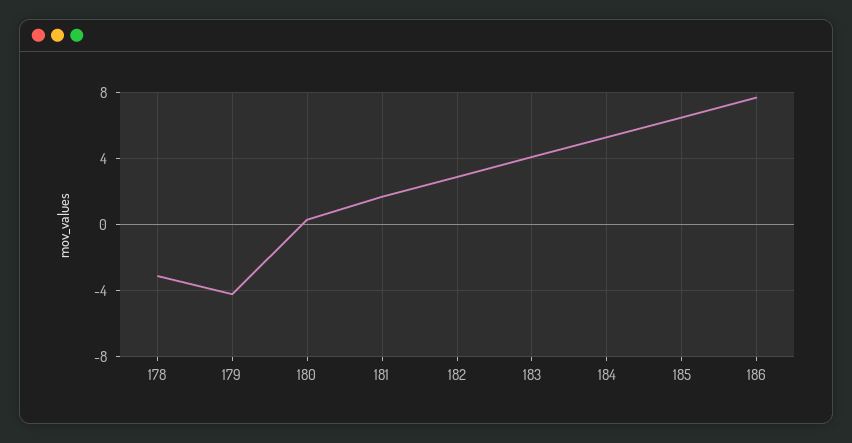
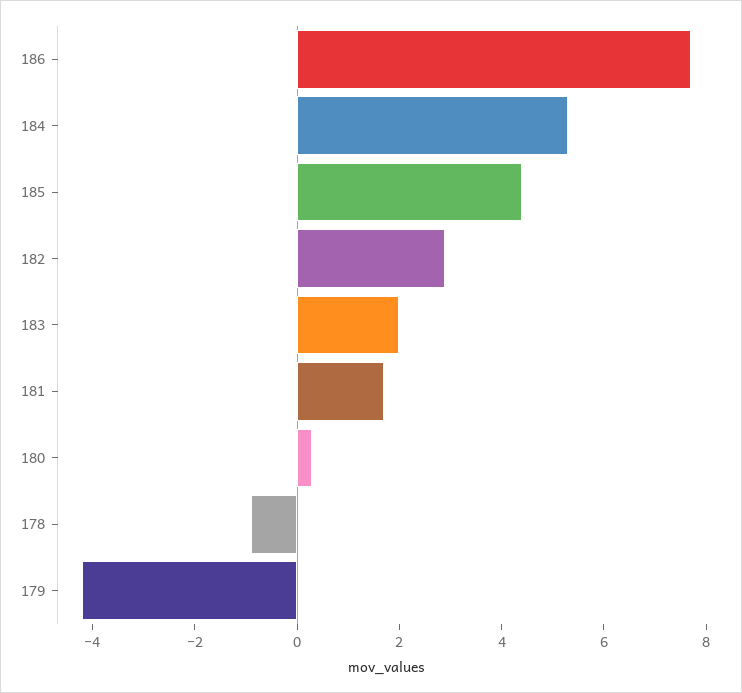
  {
-   "178": -3,
+   "178": -1,
    "179": -4,
    "180": 0.5,
    "181": 1.5,
    "182": 3,
-   "183": 4,
+   "183": 2,
    "184": 5.5,
-   "185": 6.5,
+   "185": 4.5,
    "186": 7.5
  }

